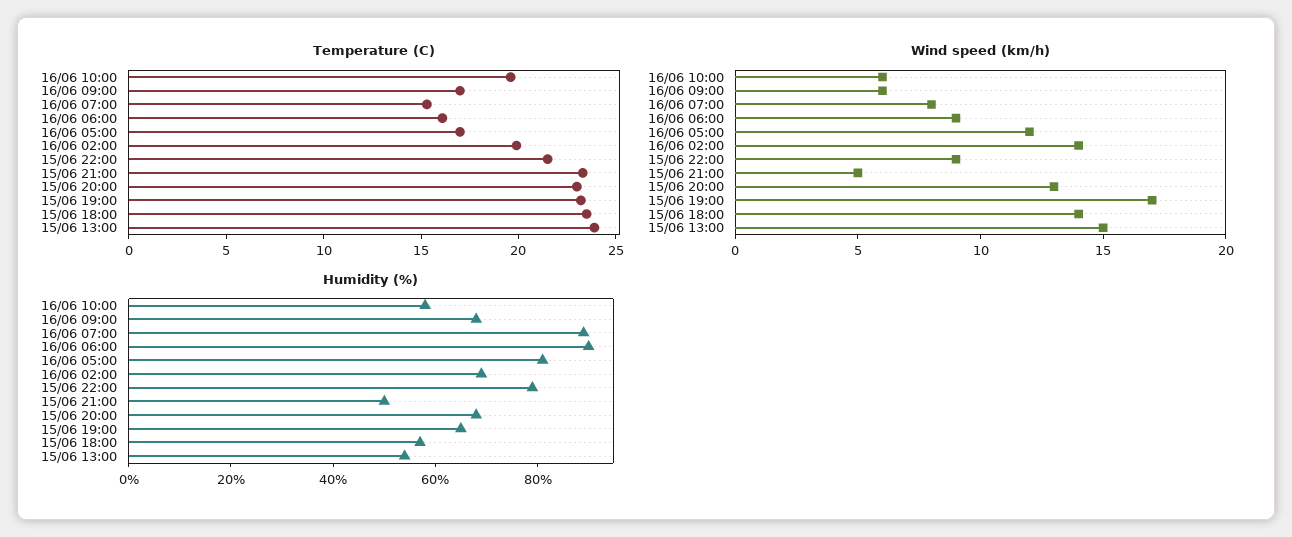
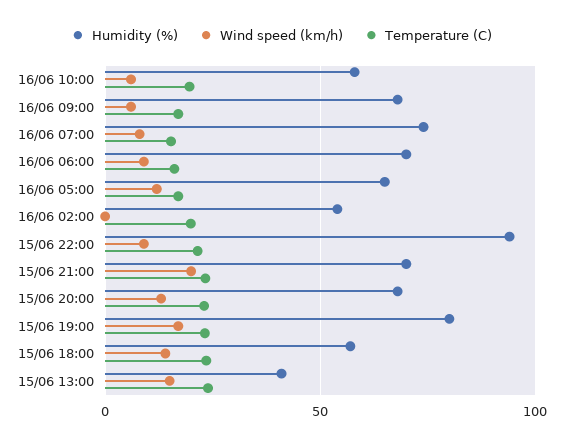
  {
    "Temperature (C)": {
      "16/06 10:00": 20,
      "16/06 09:00": 17,
      "16/06 07:00": 15,
      "16/06 06:00": 16,
      "16/06 05:00": 17,
      "16/06 02:00": 20,
      "15/06 22:00": 22,
      "15/06 21:00": 23,
      "15/06 20:00": 23,
      "15/06 19:00": 23,
      "15/06 18:00": 24,
      "15/06 13:00": 24
    },
    "Wind speed (km/h)": {
      "16/06 10:00": 6,
      "16/06 09:00": 6,
      "16/06 07:00": 8,
      "16/06 06:00": 9,
      "16/06 05:00": 12,
-     "16/06 02:00": 14,
+     "16/06 02:00": 0,
      "15/06 22:00": 9,
-     "15/06 21:00": 5,
+     "15/06 21:00": 20,
      "15/06 20:00": 13,
      "15/06 19:00": 17,
      "15/06 18:00": 14,
      "15/06 13:00": 15
    },
    "Humidity (%)": {
      "16/06 10:00": 60,
      "16/06 09:00": 70,
-     "16/06 07:00": 90,
+     "16/06 07:00": 75,
-     "16/06 06:00": 90,
+     "16/06 06:00": 70,
-     "16/06 05:00": 80,
+     "16/06 05:00": 65,
-     "16/06 02:00": 70,
+     "16/06 02:00": 55,
-     "15/06 22:00": 80,
+     "15/06 22:00": 95,
-     "15/06 21:00": 50,
+     "15/06 21:00": 70,
      "15/06 20:00": 70,
-     "15/06 19:00": 65,
+     "15/06 19:00": 80,
      "15/06 18:00": 55,
-     "15/06 13:00": 55
+     "15/06 13:00": 40
    }
  }

